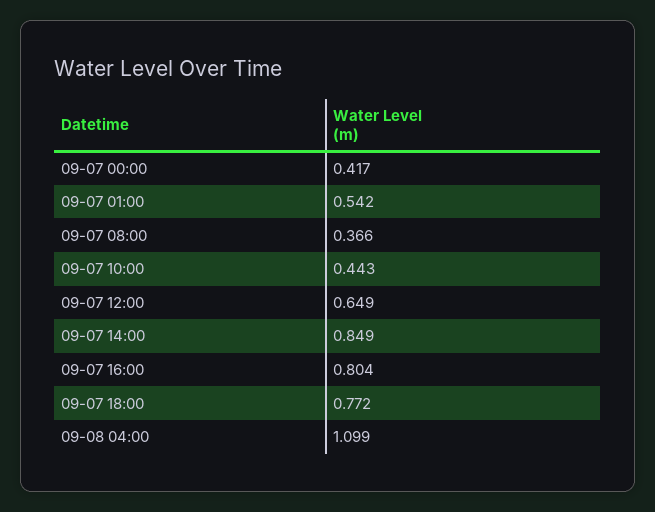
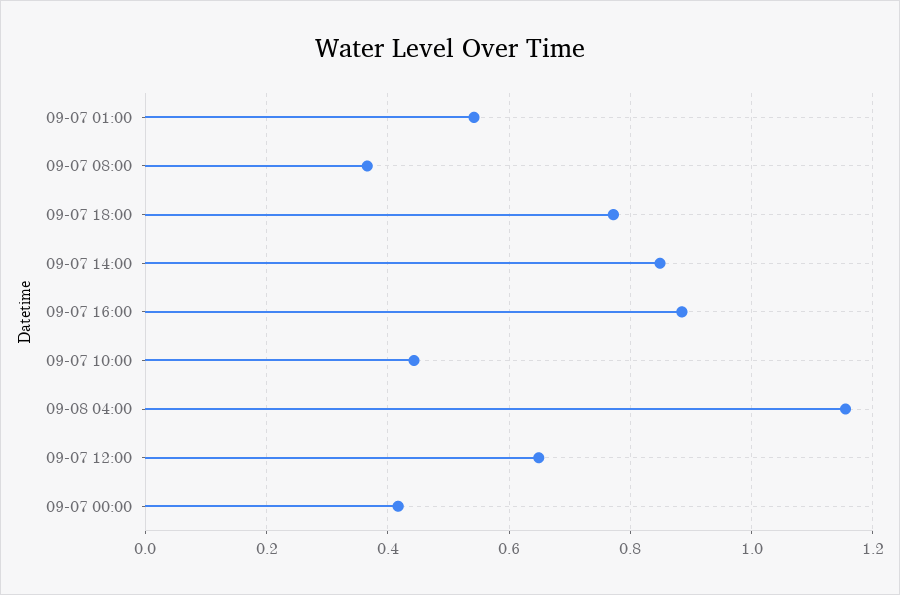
  {
    "09-07 00:00": 0.417,
    "09-07 01:00": 0.542,
    "09-07 08:00": 0.366,
    "09-07 10:00": 0.443,
    "09-07 12:00": 0.649,
    "09-07 14:00": 0.849,
-   "09-07 16:00": 0.804,
+   "09-07 16:00": 0.88,
    "09-07 18:00": 0.772,
-   "09-08 04:00": 1.099
+   "09-08 04:00": 1.16
  }

